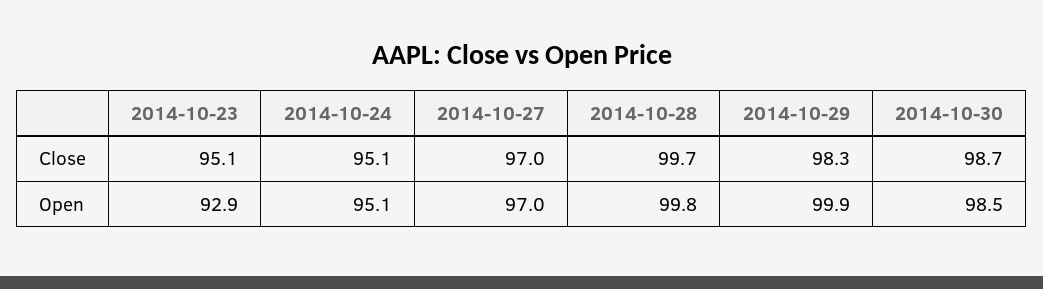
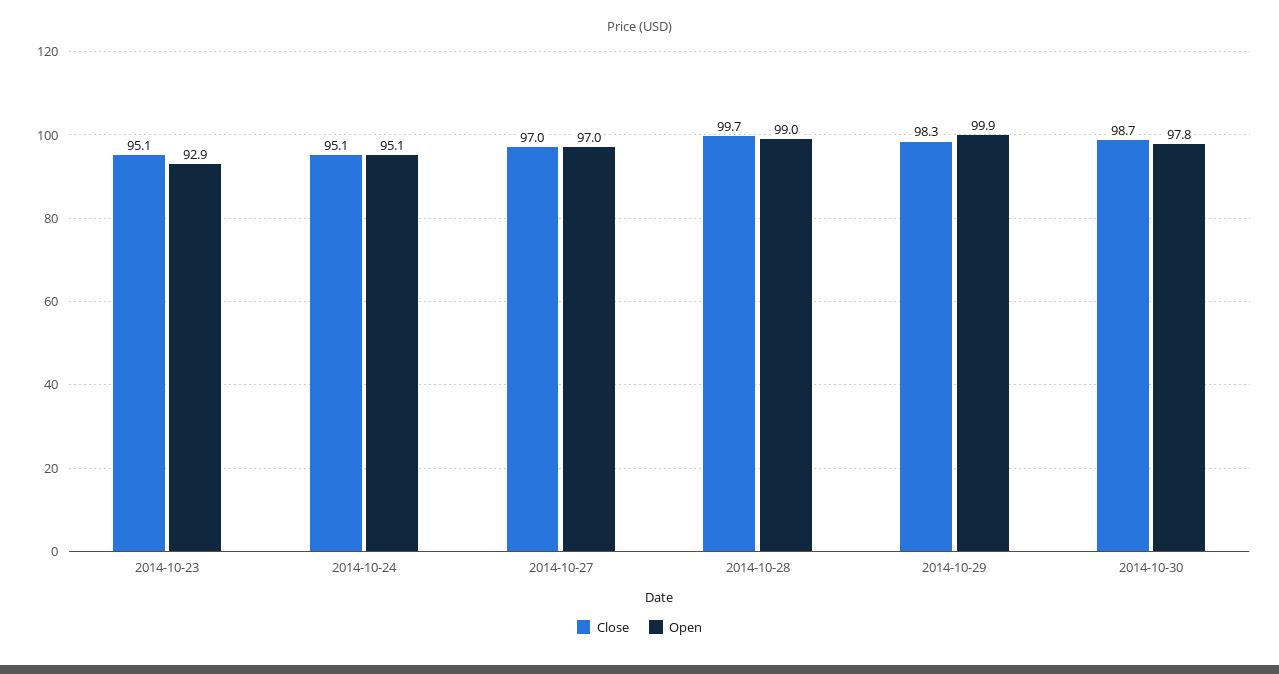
  {
    "Close": {
      "2014-10-23": 95.1,
      "2014-10-24": 95.1,
      "2014-10-27": 97,
      "2014-10-28": 99.7,
      "2014-10-29": 98.3,
      "2014-10-30": 98.7
    },
    "Open": {
      "2014-10-23": 92.9,
      "2014-10-24": 95.1,
      "2014-10-27": 97,
-     "2014-10-28": 99.8,
+     "2014-10-28": 99,
      "2014-10-29": 99.9,
-     "2014-10-30": 98.5
+     "2014-10-30": 97.8
    }
  }

